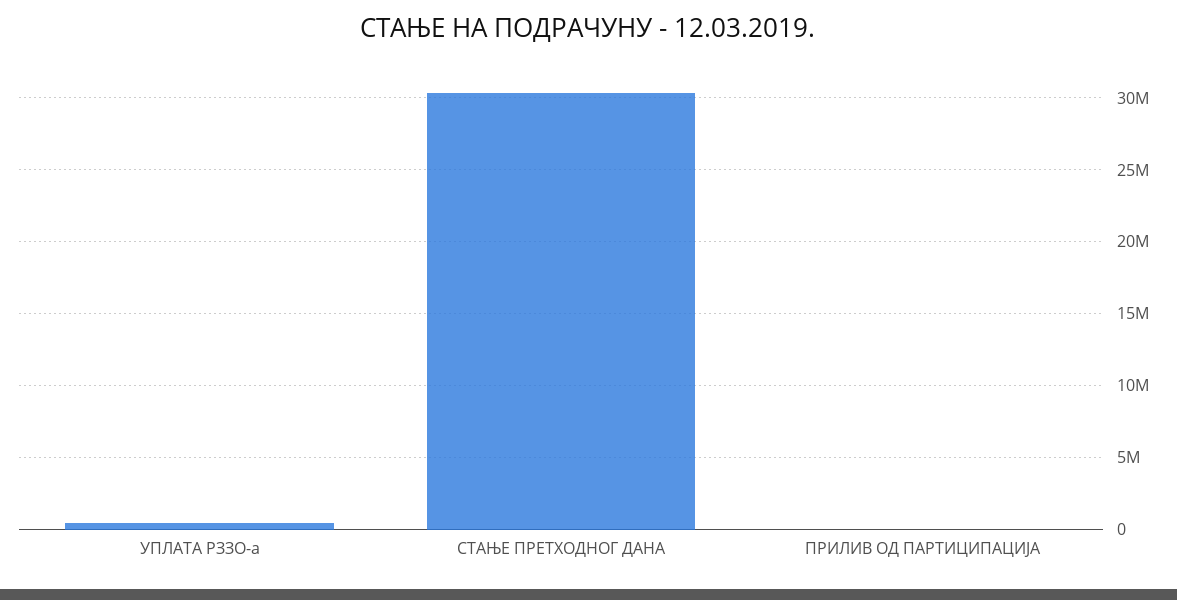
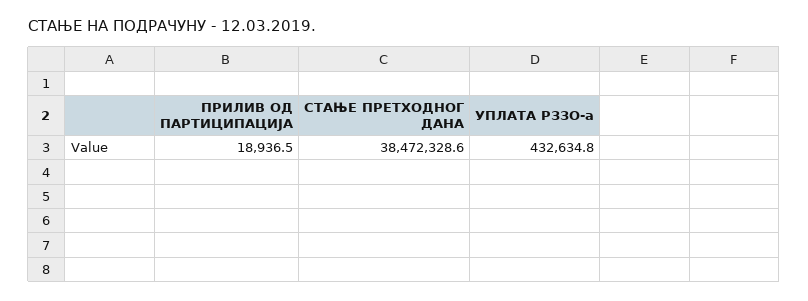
  {
    "УПЛАТА РЗЗО-а": 432634.8,
-   "СТАЊЕ ПРЕТХОДНОГ ДАНА": 30500000,
+   "СТАЊЕ ПРЕТХОДНОГ ДАНА": 38472328.6,
    "ПРИЛИВ ОД ПАРТИЦИПАЦИЈА": 18936.5
  }

